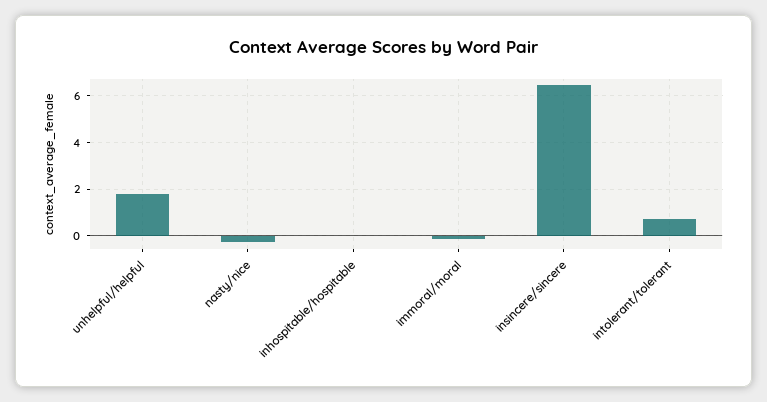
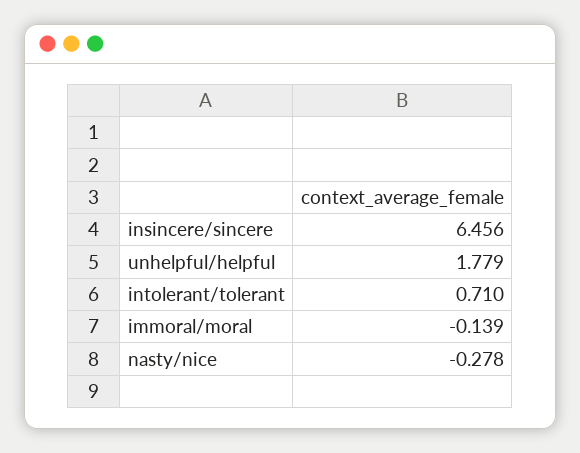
  {
    "unhelpful/helpful": 1.779,
    "nasty/nice": -0.278,
-   "inhospitable/hospitable": 0,
    "immoral/moral": -0.139,
    "insincere/sincere": 6.456,
    "intolerant/tolerant": 0.71
  }

